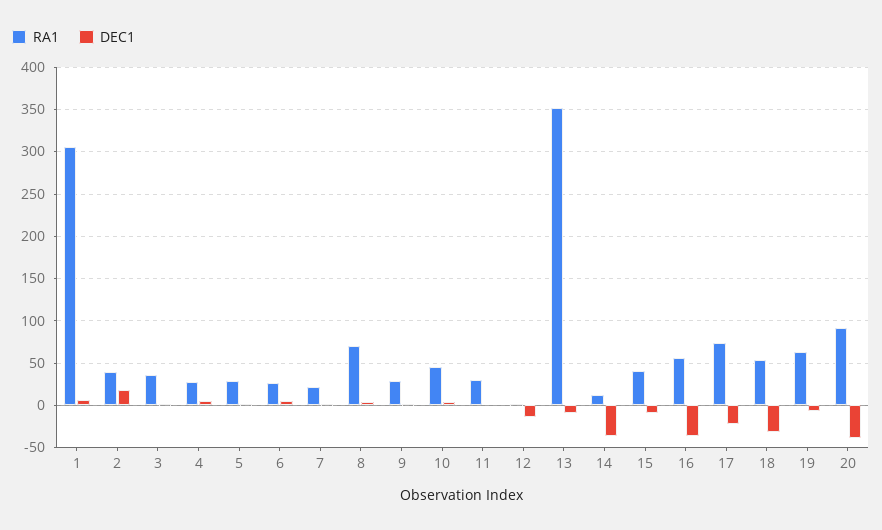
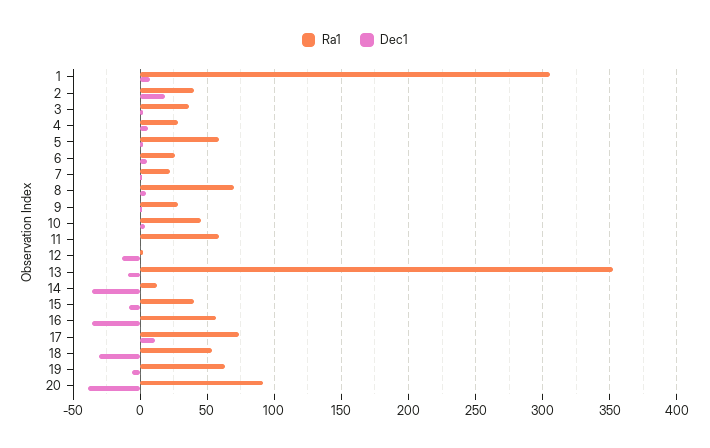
  {
    "RA1": {
      "1": 305,
      "2": 40,
      "3": 35,
      "4": 30,
-     "5": 30,
+     "5": 60,
      "6": 25,
      "7": 20,
      "8": 70,
      "9": 30,
      "10": 45,
-     "11": 30,
+     "11": 60,
      "12": 0,
      "13": 350,
      "14": 15,
      "15": 40,
      "16": 55,
      "17": 75,
      "18": 55,
      "19": 65,
      "20": 90
    },
    "DEC1": {
      "1": 5,
      "2": 20,
      "3": 0,
      "4": 5,
      "5": 0,
      "6": 5,
      "7": 0,
      "8": 5,
      "9": 0,
      "10": 5,
      "11": 0,
      "12": -15,
      "13": -10,
      "14": -35,
      "15": -10,
      "16": -35,
-     "17": -20,
+     "17": 10,
      "18": -30,
      "19": -5,
      "20": -40
    }
  }

